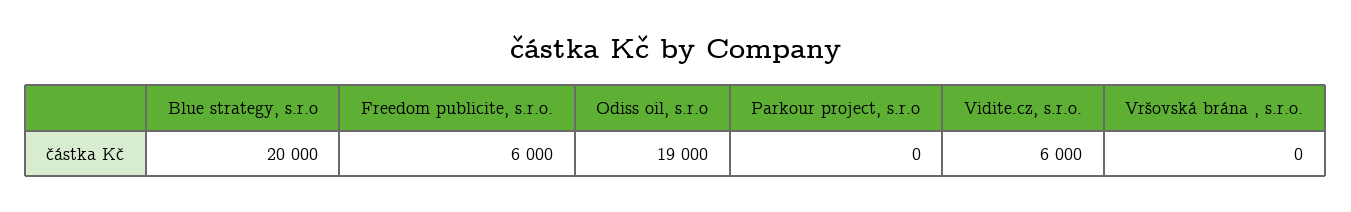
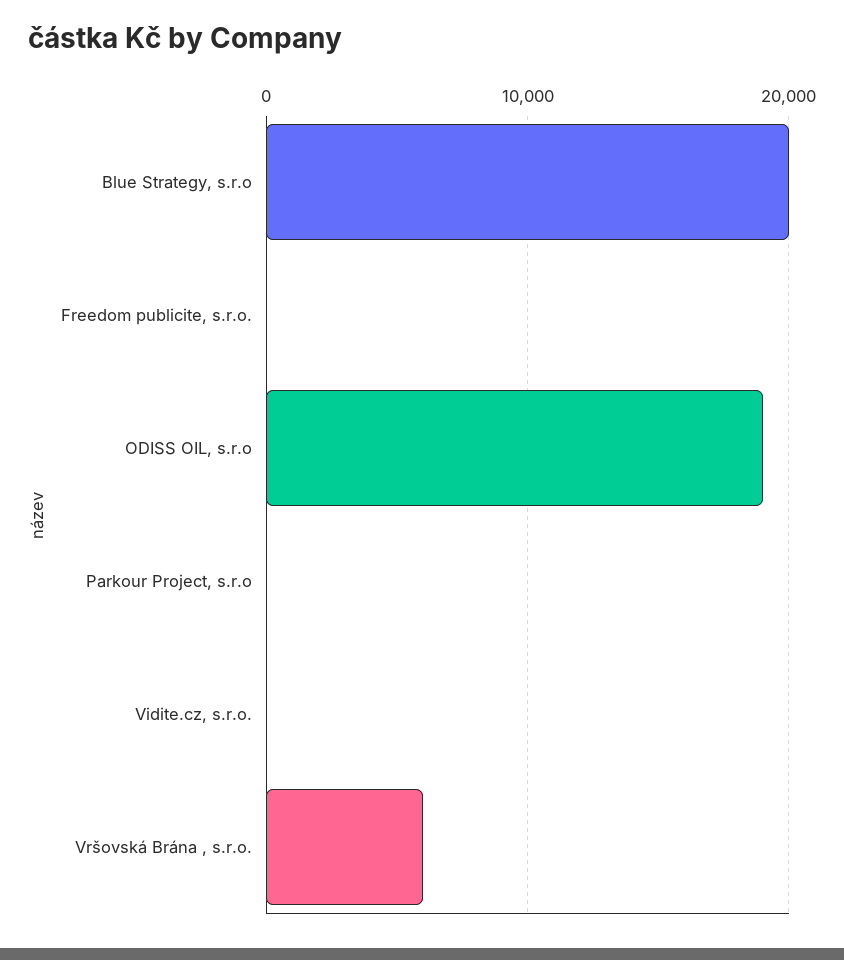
  {
    "Blue strategy, s.r.o": 20000,
-   "Freedom publicite, s.r.o.": 6000,
+   "Freedom publicite, s.r.o.": 0,
    "Odiss oil, s.r.o": 19000,
    "Parkour project, s.r.o": 0,
-   "Vidite.cz, s.r.o.": 6000,
+   "Vidite.cz, s.r.o.": 0,
-   "Vršovská brána , s.r.o.": 0
+   "Vršovská brána , s.r.o.": 6000
  }

